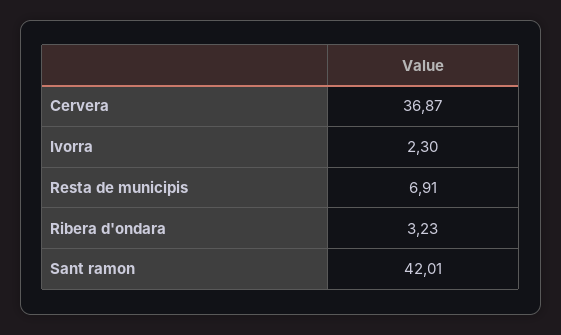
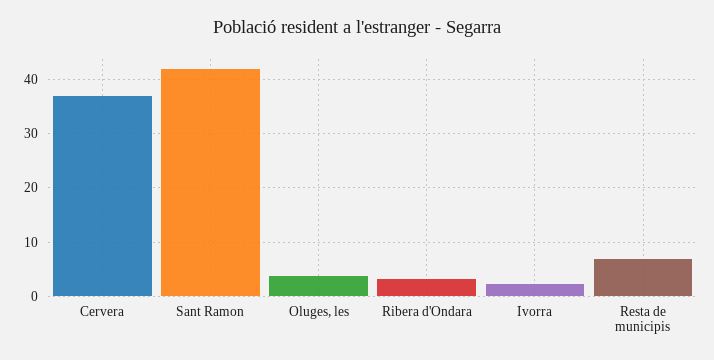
  {
    "Cervera": 36.87,
    "Ivorra": 2.3,
    "Resta de municipis": 6.91,
    "Ribera d'ondara": 3.23,
-   "Sant ramon": 42.01
+   "Sant ramon": 42.01,
+   "Oluges, les": 4
  }

